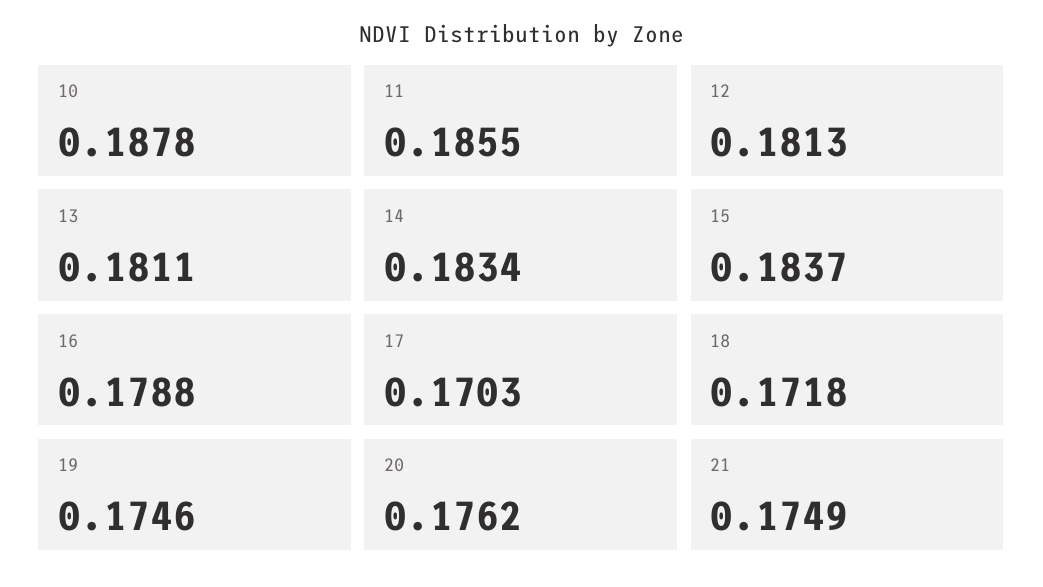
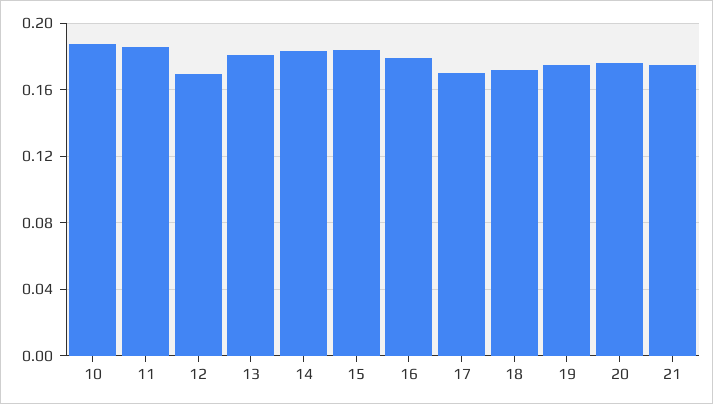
  {
    "10": 0.1878,
    "11": 0.1855,
-   "12": 0.1813,
+   "12": 0.17,
    "13": 0.1811,
    "14": 0.1834,
    "15": 0.1837,
    "16": 0.1788,
    "17": 0.1703,
    "18": 0.1718,
    "19": 0.1746,
    "20": 0.1762,
    "21": 0.1749
  }

